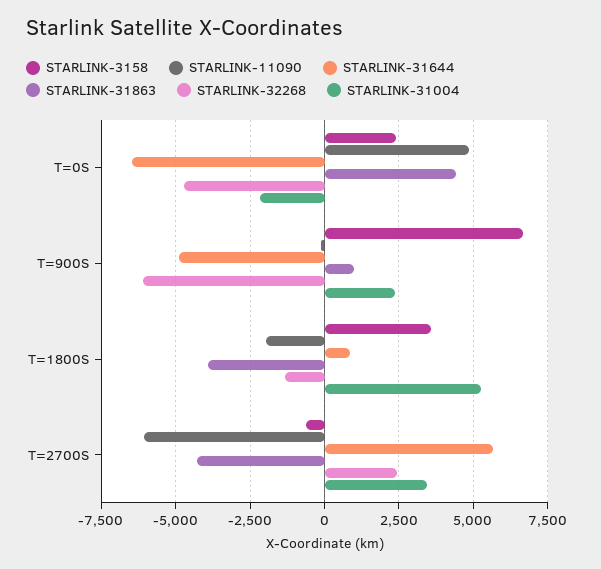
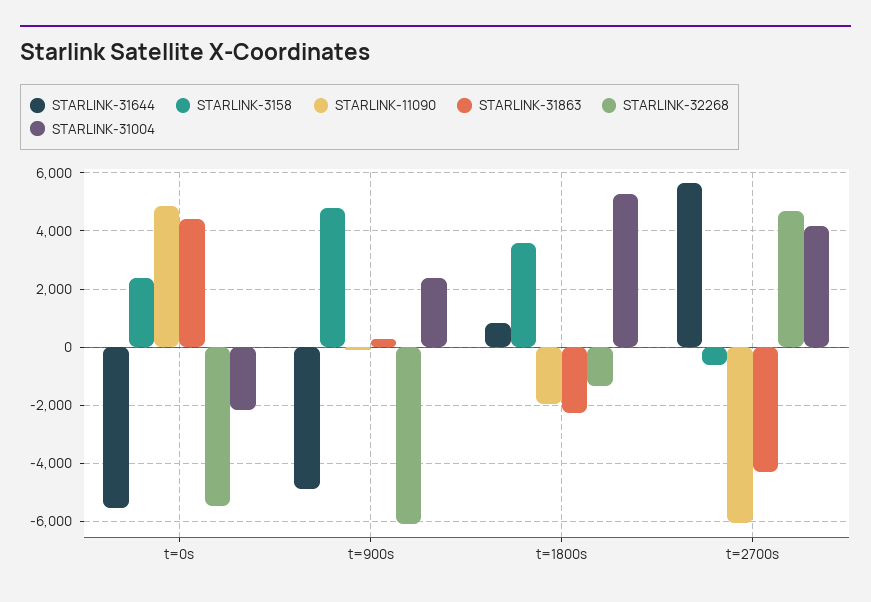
  {
    "STARLINK-3158": {
      "T=0S": 2500,
-     "T=900S": 6750,
+     "T=900S": 4750,
      "T=1800S": 3500,
      "T=2700S": -750
    },
    "STARLINK-11090": {
      "T=0S": 4750,
      "T=900S": 0,
      "T=1800S": -2000,
      "T=2700S": -6000
    },
    "STARLINK-31644": {
-     "T=0S": -6500,
+     "T=0S": -5500,
      "T=900S": -5000,
      "T=1800S": 750,
      "T=2700S": 5750
    },
    "STARLINK-31863": {
      "T=0S": 4500,
-     "T=900S": 1000,
+     "T=900S": 250,
-     "T=1800S": -4000,
+     "T=1800S": -2250,
      "T=2700S": -4250
    },
    "STARLINK-32268": {
-     "T=0S": -4750,
+     "T=0S": -5500,
      "T=900S": -6000,
      "T=1800S": -1250,
-     "T=2700S": 2500
+     "T=2700S": 4750
    },
    "STARLINK-31004": {
      "T=0S": -2250,
      "T=900S": 2500,
      "T=1800S": 5250,
-     "T=2700S": 3500
+     "T=2700S": 4250
    }
  }

